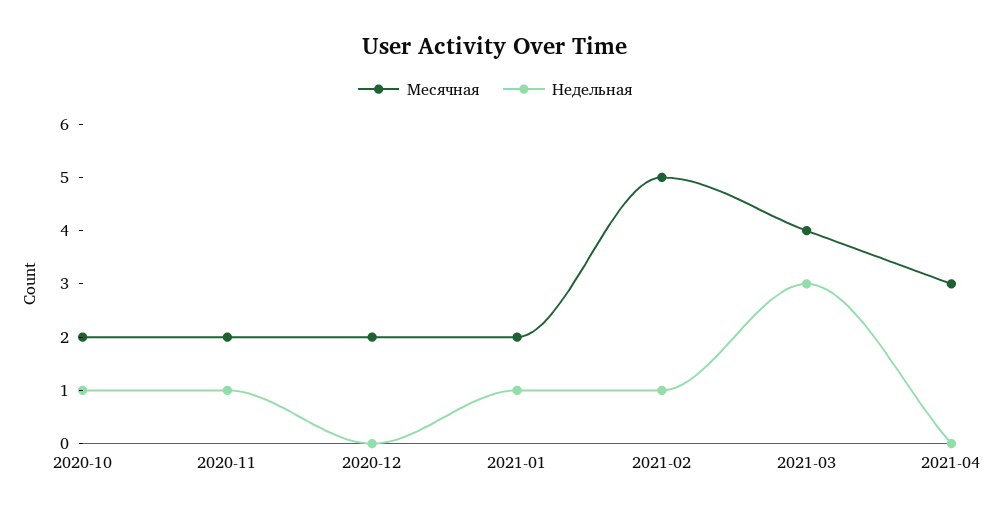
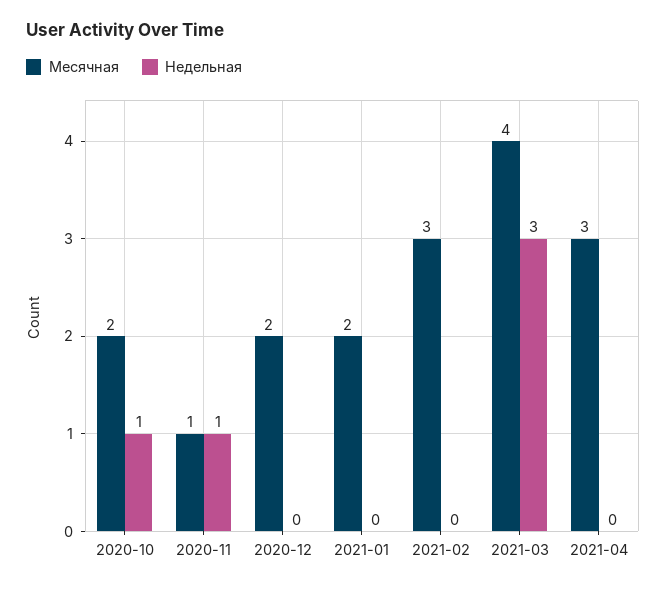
  {
    "Месячная": {
      "2020-10": 2,
-     "2020-11": 2,
+     "2020-11": 1,
      "2020-12": 2,
      "2021-01": 2,
-     "2021-02": 5,
+     "2021-02": 3,
      "2021-03": 4,
      "2021-04": 3
    },
    "Недельная": {
      "2020-10": 1,
      "2020-11": 1,
      "2020-12": 0,
-     "2021-01": 1,
+     "2021-01": 0,
-     "2021-02": 1,
+     "2021-02": 0,
      "2021-03": 3,
      "2021-04": 0
    }
  }

